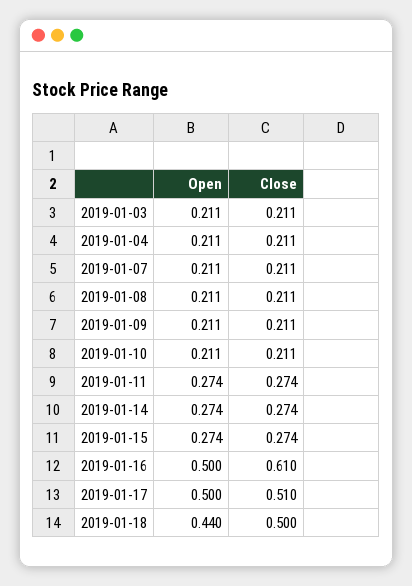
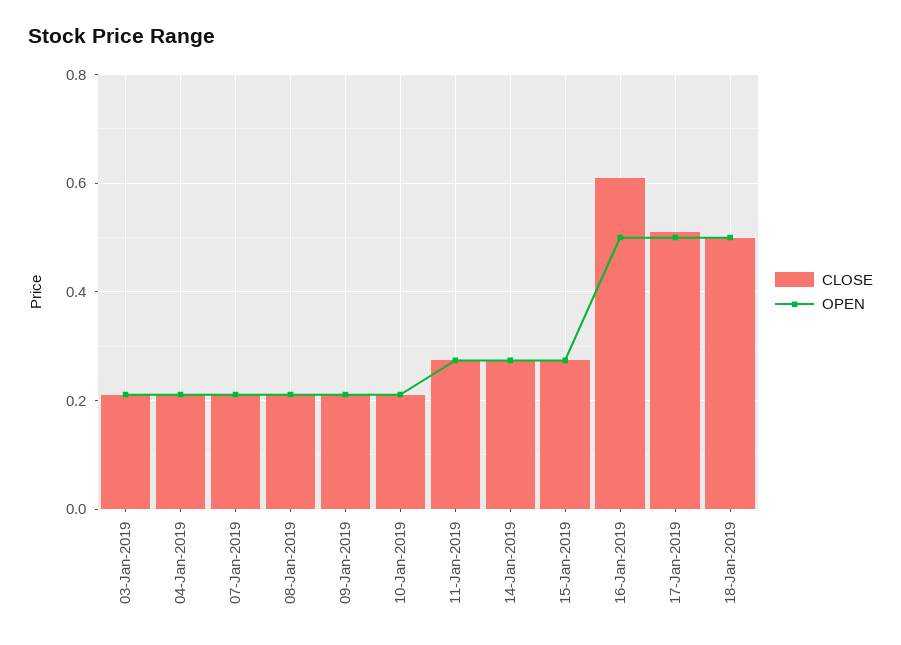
  {
    "Open": {
      "2019-01-03": 0.211,
      "2019-01-04": 0.211,
      "2019-01-07": 0.211,
      "2019-01-08": 0.211,
      "2019-01-09": 0.211,
      "2019-01-10": 0.211,
      "2019-01-11": 0.274,
      "2019-01-14": 0.274,
      "2019-01-15": 0.274,
      "2019-01-16": 0.5,
      "2019-01-17": 0.5,
-     "2019-01-18": 0.44
+     "2019-01-18": 0.5
    },
    "Close": {
      "2019-01-03": 0.211,
      "2019-01-04": 0.211,
      "2019-01-07": 0.211,
      "2019-01-08": 0.211,
      "2019-01-09": 0.211,
      "2019-01-10": 0.211,
      "2019-01-11": 0.274,
      "2019-01-14": 0.274,
      "2019-01-15": 0.274,
      "2019-01-16": 0.61,
      "2019-01-17": 0.51,
      "2019-01-18": 0.5
    }
  }

